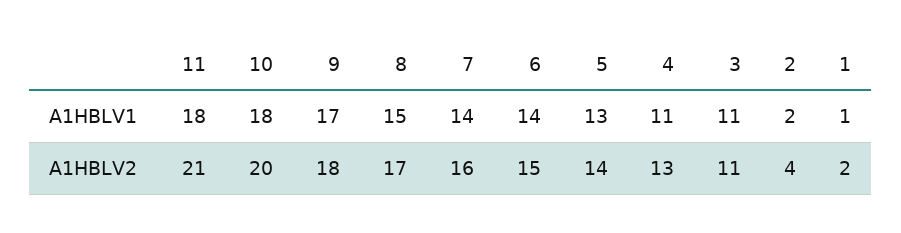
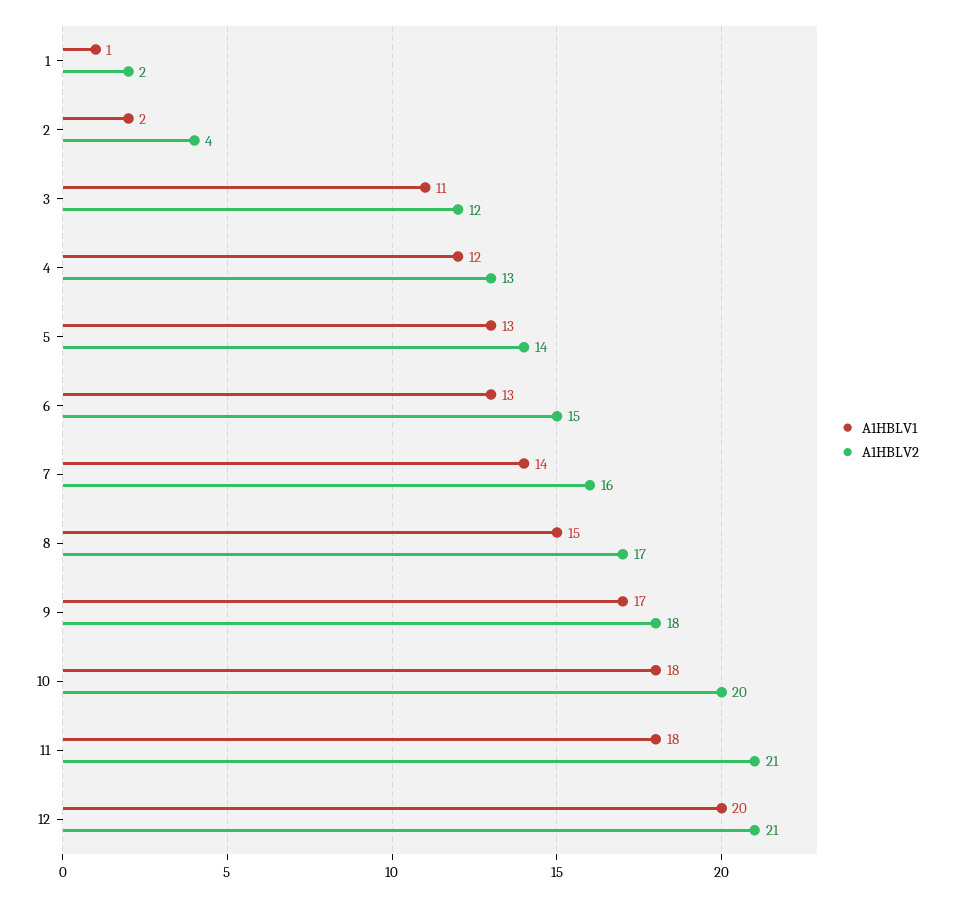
  {
    "A1HBLV1": {
      "11": 18,
      "10": 18,
      "9": 17,
      "8": 15,
      "7": 14,
-     "6": 14,
+     "6": 13,
      "5": 13,
-     "4": 11,
+     "4": 12,
      "3": 11,
      "2": 2,
-     "1": 1
+     "1": 1,
+     "12": 20
    },
    "A1HBLV2": {
      "11": 21,
      "10": 20,
      "9": 18,
      "8": 17,
      "7": 16,
      "6": 15,
      "5": 14,
      "4": 13,
-     "3": 11,
+     "3": 12,
      "2": 4,
-     "1": 2
+     "1": 2,
+     "12": 21
    }
  }

